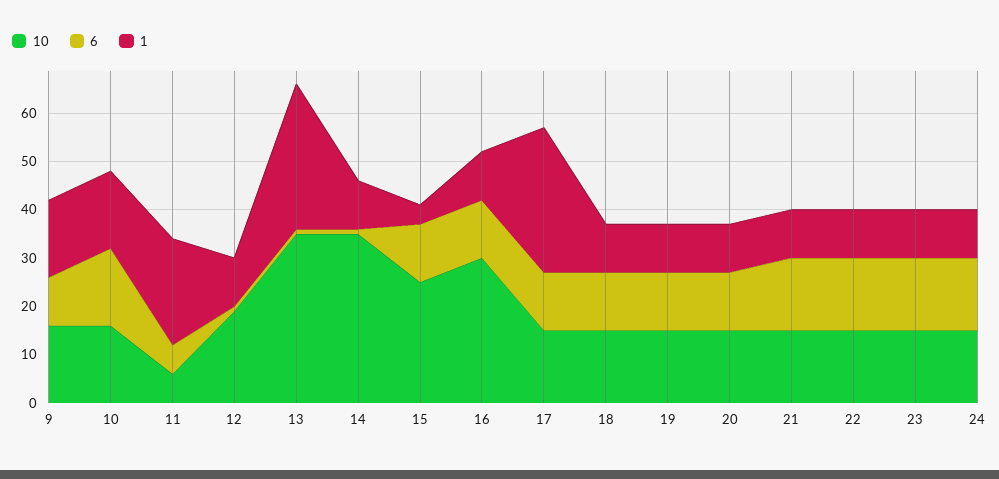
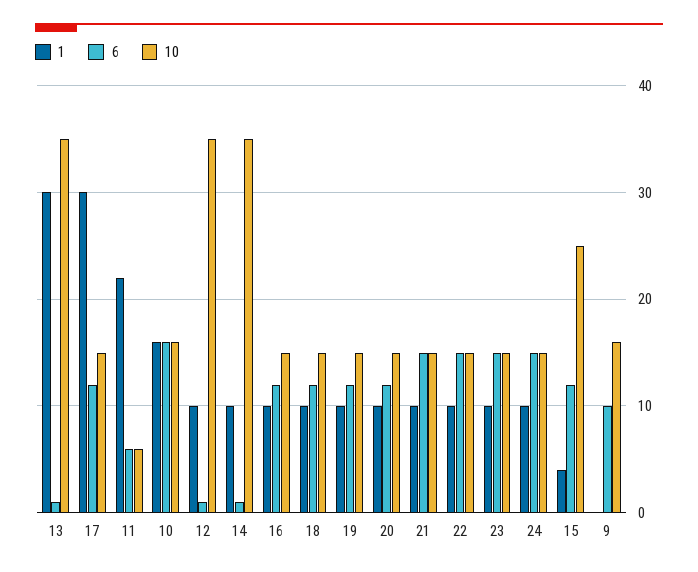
  {
    "10": {
      "9": 16,
      "10": 16,
      "11": 6,
-     "12": 20,
+     "12": 35,
      "13": 35,
      "14": 35,
      "15": 25,
-     "16": 30,
+     "16": 15,
      "17": 15,
      "18": 15,
      "19": 15,
      "20": 15,
      "21": 15,
      "22": 15,
      "23": 15,
      "24": 15
    },
    "6": {
      "9": 10,
      "10": 16,
      "11": 6,
      "12": 1,
      "13": 1,
      "14": 1,
      "15": 12,
      "16": 12,
      "17": 12,
      "18": 12,
      "19": 12,
      "20": 12,
      "21": 15,
      "22": 15,
      "23": 15,
      "24": 15
    },
    "1": {
-     "9": 15,
+     "9": 0,
      "10": 16,
      "11": 22,
      "12": 10,
      "13": 30,
      "14": 10,
      "15": 4,
      "16": 10,
      "17": 30,
      "18": 10,
      "19": 10,
      "20": 10,
      "21": 10,
      "22": 10,
      "23": 10,
      "24": 10
    }
  }

